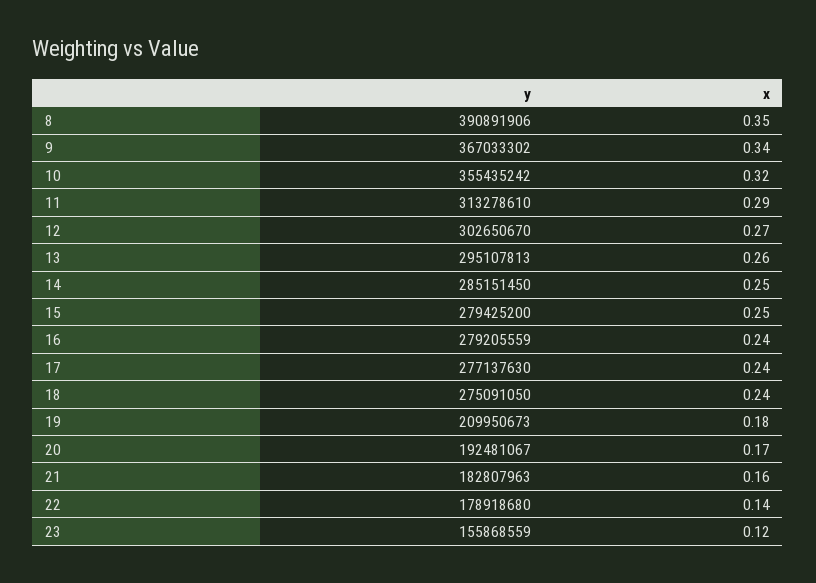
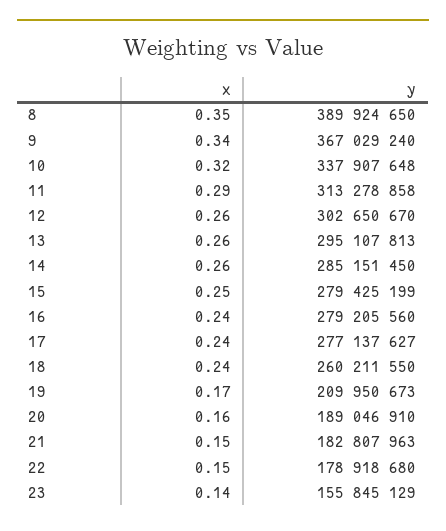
  {
    "y": {
-     "8": 390891906,
+     "8": 389924650,
-     "9": 367033302,
+     "9": 367029240,
-     "10": 355435242,
+     "10": 337907648,
-     "11": 313278610,
+     "11": 313278858,
      "12": 302650670,
      "13": 295107813,
      "14": 285151450,
-     "15": 279425200,
+     "15": 279425199,
-     "16": 279205559,
+     "16": 279205560,
-     "17": 277137630,
+     "17": 277137627,
-     "18": 275091050,
+     "18": 260211550,
      "19": 209950673,
-     "20": 192481067,
+     "20": 189046910,
      "21": 182807963,
      "22": 178918680,
-     "23": 155868559
+     "23": 155845129
    },
    "x": {
      "8": 0.35,
      "9": 0.34,
      "10": 0.32,
      "11": 0.29,
-     "12": 0.27,
+     "12": 0.26,
      "13": 0.26,
-     "14": 0.25,
+     "14": 0.26,
      "15": 0.25,
      "16": 0.24,
      "17": 0.24,
      "18": 0.24,
-     "19": 0.18,
+     "19": 0.17,
-     "20": 0.17,
+     "20": 0.16,
-     "21": 0.16,
+     "21": 0.15,
-     "22": 0.14,
+     "22": 0.15,
-     "23": 0.12
+     "23": 0.14
    }
  }

